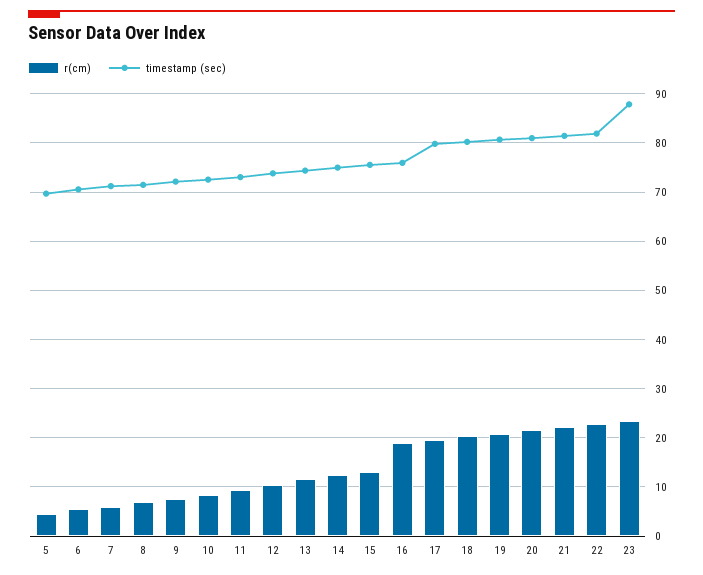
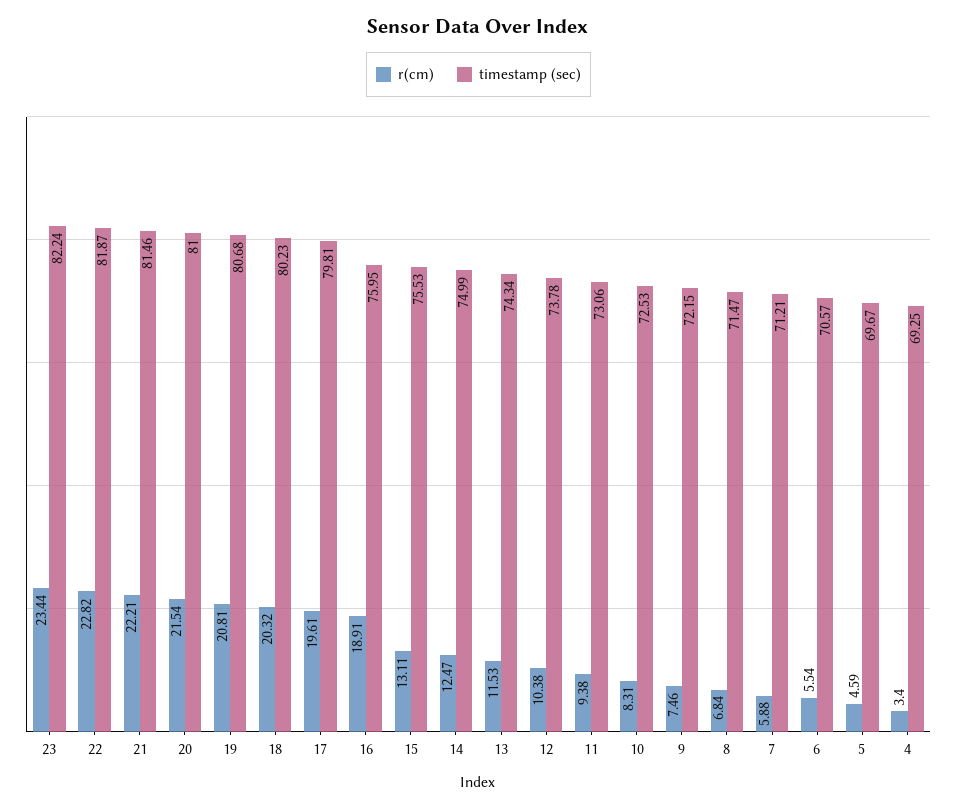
  {
    "r(cm)": {
      "5": 4.59,
      "6": 5.54,
      "7": 5.88,
      "8": 6.84,
      "9": 7.46,
      "10": 8.31,
      "11": 9.38,
      "12": 10.38,
      "13": 11.53,
      "14": 12.47,
      "15": 13.11,
      "16": 18.91,
      "17": 19.61,
      "18": 20.32,
      "19": 20.81,
      "20": 21.54,
      "21": 22.21,
      "22": 22.82,
-     "23": 23.44
+     "23": 23.44,
+     "4": 3.4
    },
    "timestamp (sec)": {
      "5": 69.67,
      "6": 70.57,
      "7": 71.21,
      "8": 71.47,
      "9": 72.15,
      "10": 72.53,
      "11": 73.06,
      "12": 73.78,
      "13": 74.34,
      "14": 74.99,
      "15": 75.53,
      "16": 75.95,
      "17": 79.81,
      "18": 80.23,
      "19": 80.68,
      "20": 81,
      "21": 81.46,
      "22": 81.87,
-     "23": 88
+     "23": 82.24,
+     "4": 69.25
    }
  }

